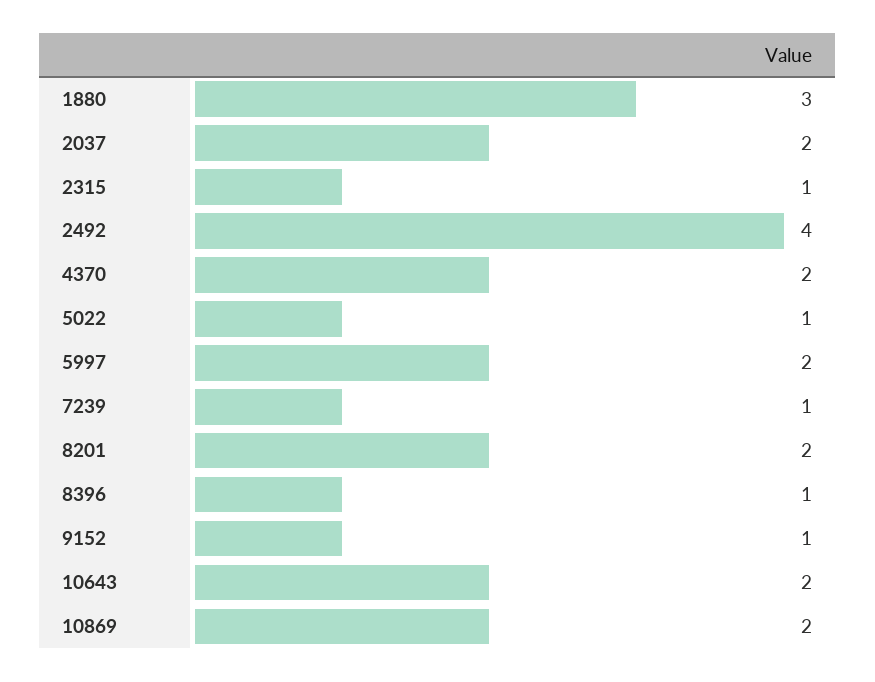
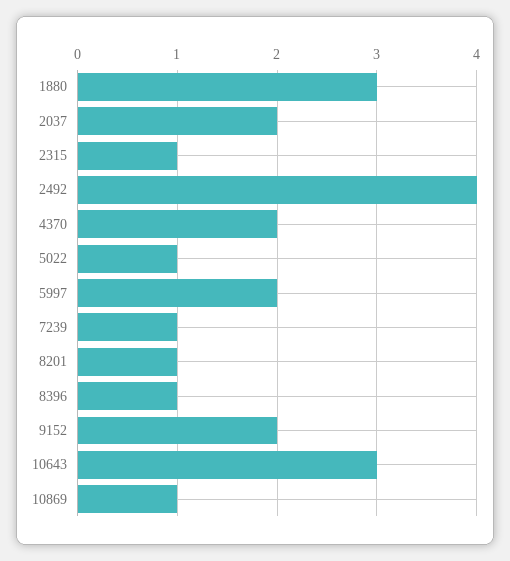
  {
    "1880": 3,
    "2037": 2,
    "2315": 1,
    "2492": 4,
    "4370": 2,
    "5022": 1,
    "5997": 2,
    "7239": 1,
-   "8201": 2,
+   "8201": 1,
    "8396": 1,
-   "9152": 1,
+   "9152": 2,
-   "10643": 2,
+   "10643": 3,
-   "10869": 2
+   "10869": 1
  }

